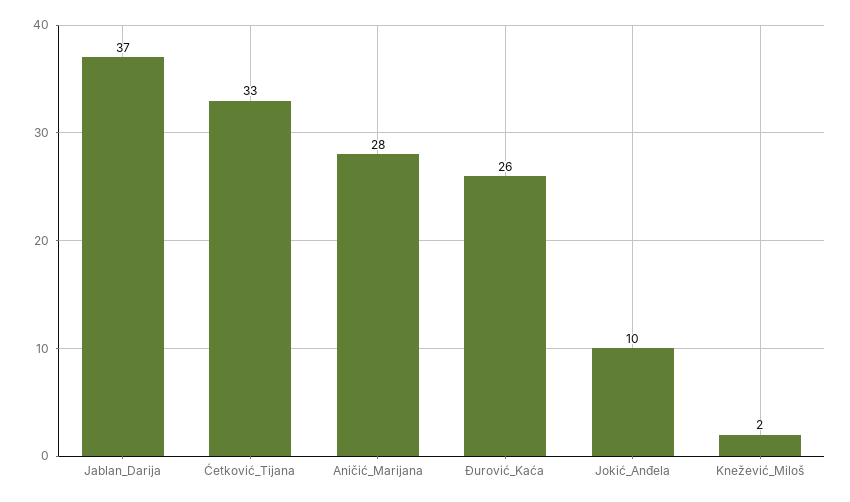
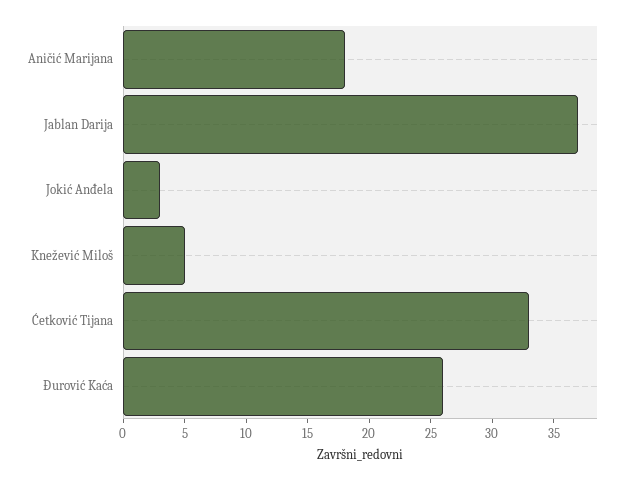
  {
    "Jablan_Darija": 37,
    "Ćetković_Tijana": 33,
-   "Aničić_Marijana": 28,
+   "Aničić_Marijana": 18,
    "Đurović_Kaća": 26,
-   "Jokić_Anđela": 10,
+   "Jokić_Anđela": 3,
-   "Knežević_Miloš": 2
+   "Knežević_Miloš": 5
  }

